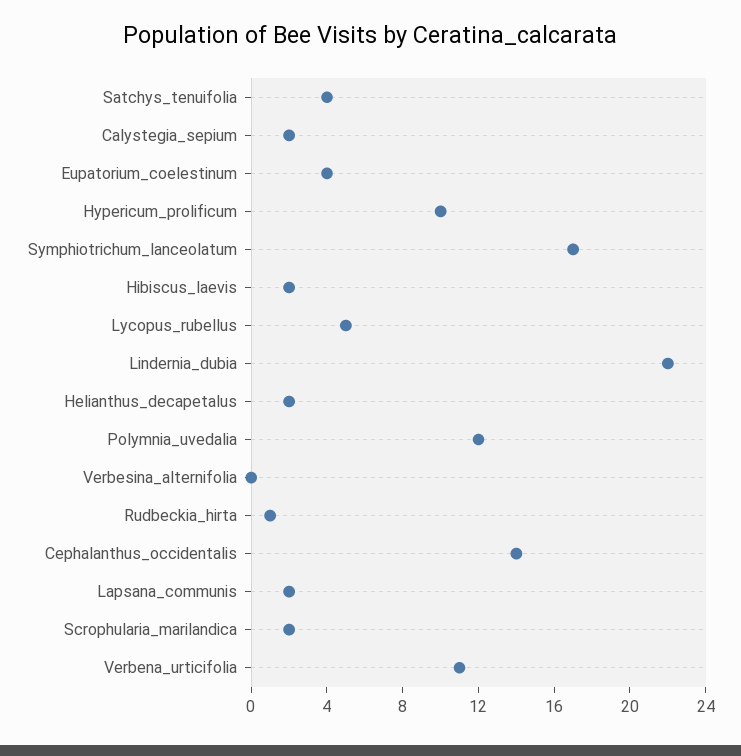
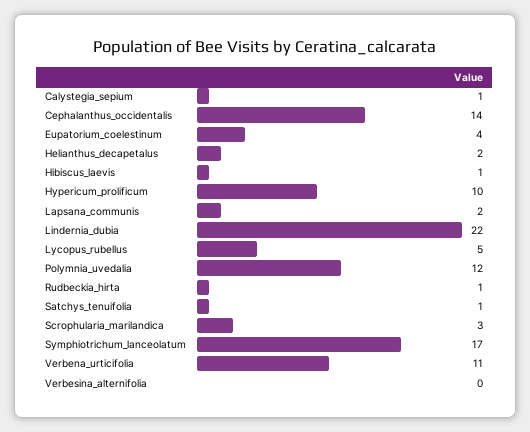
  {
-   "Satchys_tenuifolia": 4,
+   "Satchys_tenuifolia": 1,
-   "Calystegia_sepium": 2,
+   "Calystegia_sepium": 1,
    "Eupatorium_coelestinum": 4,
    "Hypericum_prolificum": 10,
    "Symphiotrichum_lanceolatum": 17,
-   "Hibiscus_laevis": 2,
+   "Hibiscus_laevis": 1,
    "Lycopus_rubellus": 5,
    "Lindernia_dubia": 22,
    "Helianthus_decapetalus": 2,
    "Polymnia_uvedalia": 12,
    "Verbesina_alternifolia": 0,
    "Rudbeckia_hirta": 1,
    "Cephalanthus_occidentalis": 14,
    "Lapsana_communis": 2,
-   "Scrophularia_marilandica": 2,
+   "Scrophularia_marilandica": 3,
    "Verbena_urticifolia": 11
  }

